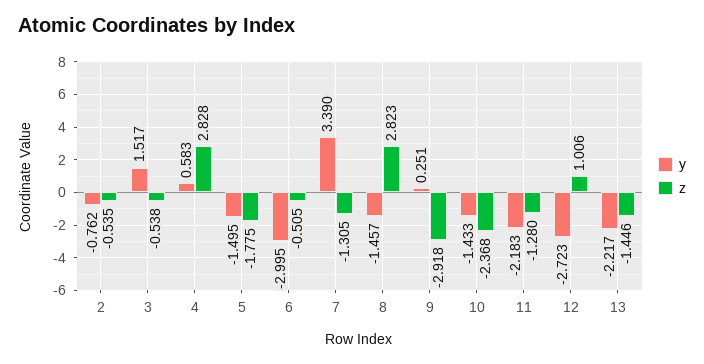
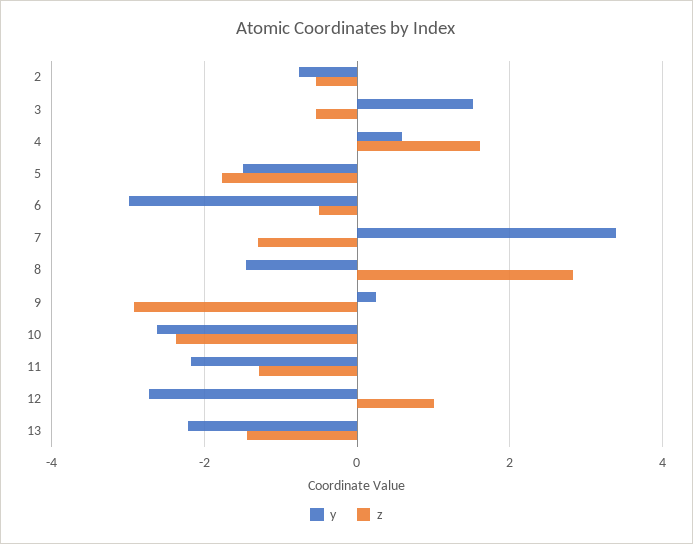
  {
    "y": {
      "2": -0.762,
      "3": 1.517,
      "4": 0.583,
      "5": -1.495,
      "6": -2.995,
      "7": 3.39,
      "8": -1.457,
      "9": 0.251,
-     "10": -1.433,
+     "10": -2.6,
      "11": -2.183,
      "12": -2.723,
      "13": -2.217
    },
    "z": {
      "2": -0.535,
      "3": -0.538,
-     "4": 2.828,
+     "4": 1.6,
      "5": -1.775,
      "6": -0.505,
      "7": -1.305,
      "8": 2.823,
      "9": -2.918,
      "10": -2.368,
      "11": -1.28,
      "12": 1.006,
      "13": -1.446
    }
  }

